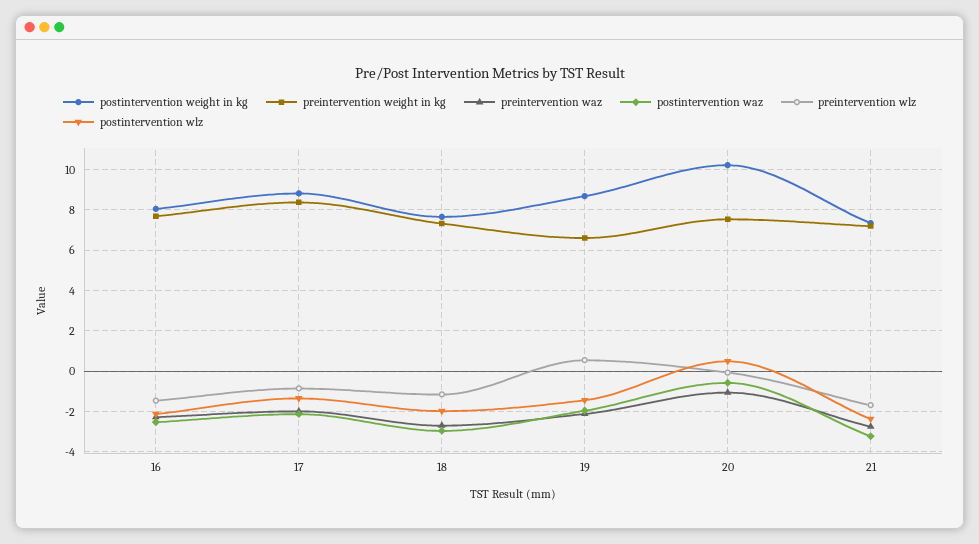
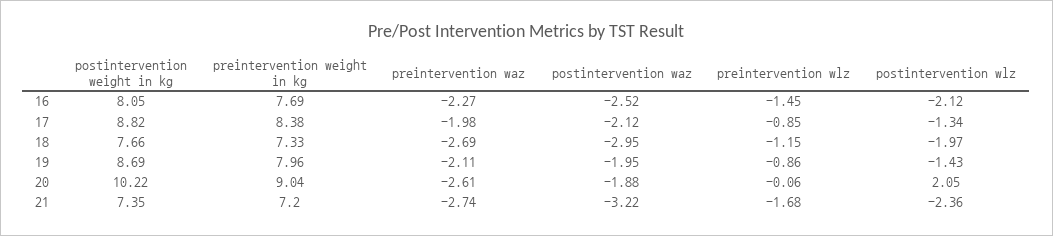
  {
    "postintervention weight in kg": {
      "16": 8.05,
      "17": 8.82,
      "18": 7.66,
      "19": 8.69,
      "20": 10.22,
      "21": 7.35
    },
    "preintervention weight in kg": {
      "16": 7.69,
      "17": 8.38,
      "18": 7.33,
-     "19": 6.5,
+     "19": 7.96,
-     "20": 7.5,
+     "20": 9.04,
      "21": 7.2
    },
    "preintervention waz": {
      "16": -2.27,
      "17": -1.98,
      "18": -2.69,
      "19": -2.11,
-     "20": -1,
+     "20": -2.61,
      "21": -2.74
    },
    "postintervention waz": {
      "16": -2.52,
      "17": -2.12,
      "18": -2.95,
      "19": -1.95,
-     "20": -0.5,
+     "20": -1.88,
      "21": -3.22
    },
    "preintervention wlz": {
      "16": -1.45,
      "17": -0.85,
      "18": -1.15,
-     "19": 0.5,
+     "19": -0.86,
      "20": -0.06,
      "21": -1.68
    },
    "postintervention wlz": {
      "16": -2.12,
      "17": -1.34,
      "18": -1.97,
      "19": -1.43,
-     "20": 0.5,
+     "20": 2.05,
      "21": -2.36
    }
  }

